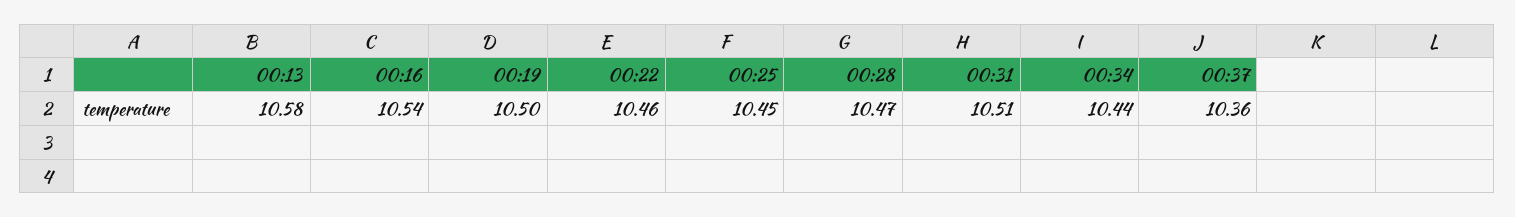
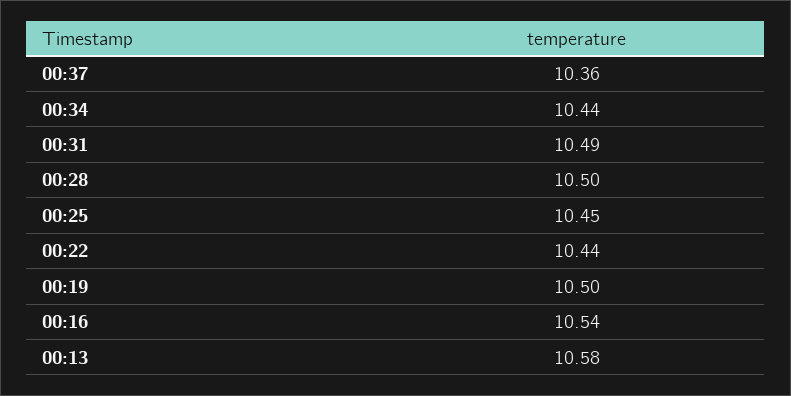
  {
    "00:13": 10.58,
    "00:16": 10.54,
    "00:19": 10.5,
-   "00:22": 10.46,
+   "00:22": 10.44,
    "00:25": 10.45,
-   "00:28": 10.47,
+   "00:28": 10.5,
-   "00:31": 10.51,
+   "00:31": 10.49,
    "00:34": 10.44,
    "00:37": 10.36
  }

